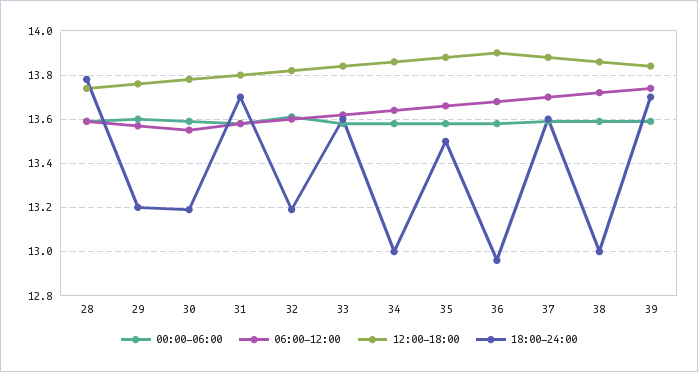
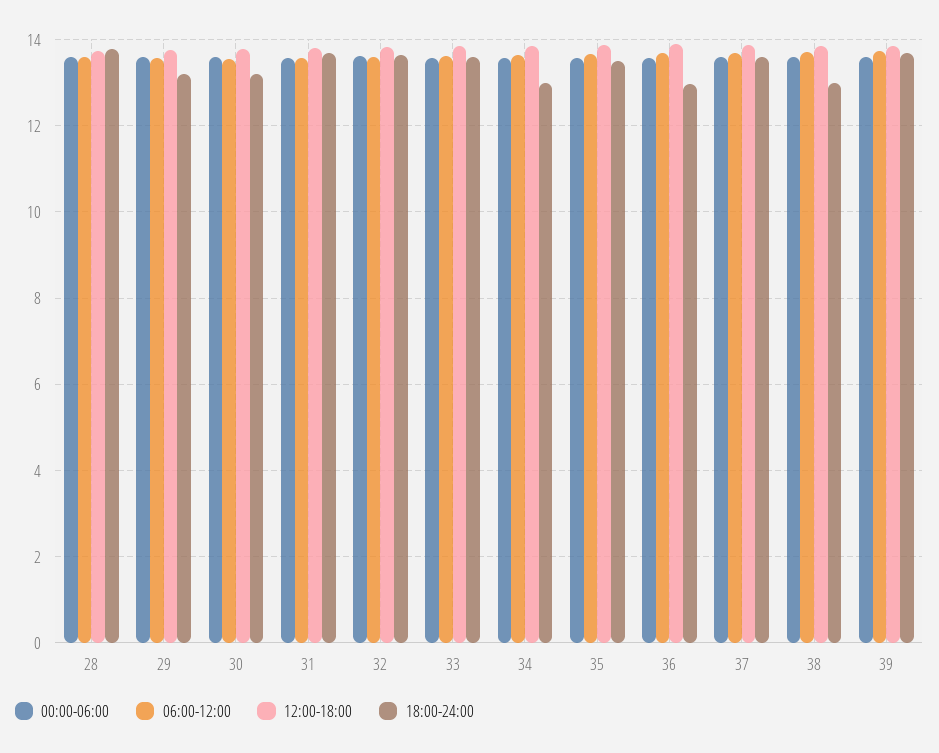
  {
    "00:00-06:00": {
      "28": 13.6,
      "29": 13.6,
      "30": 13.6,
      "31": 13.6,
      "32": 13.6,
      "33": 13.6,
      "34": 13.6,
      "35": 13.6,
      "36": 13.6,
      "37": 13.6,
      "38": 13.6,
      "39": 13.6
    },
    "06:00-12:00": {
      "28": 13.6,
      "29": 13.55,
      "30": 13.55,
      "31": 13.6,
      "32": 13.6,
      "33": 13.6,
      "34": 13.65,
      "35": 13.65,
      "36": 13.7,
      "37": 13.7,
      "38": 13.7,
      "39": 13.75
    },
    "12:00-18:00": {
      "28": 13.75,
      "29": 13.75,
      "30": 13.8,
      "31": 13.8,
      "32": 13.8,
      "33": 13.85,
      "34": 13.85,
      "35": 13.9,
      "36": 13.9,
      "37": 13.9,
      "38": 13.85,
      "39": 13.85
    },
    "18:00-24:00": {
      "28": 13.8,
      "29": 13.2,
      "30": 13.2,
      "31": 13.7,
-     "32": 13.2,
+     "32": 13.6,
      "33": 13.6,
      "34": 13,
      "35": 13.5,
      "36": 12.95,
      "37": 13.6,
      "38": 13,
      "39": 13.7
    }
  }

